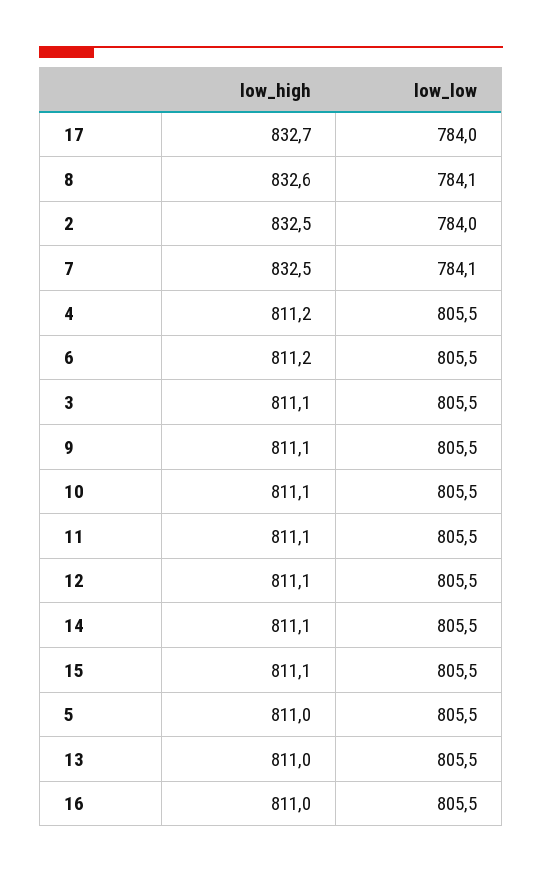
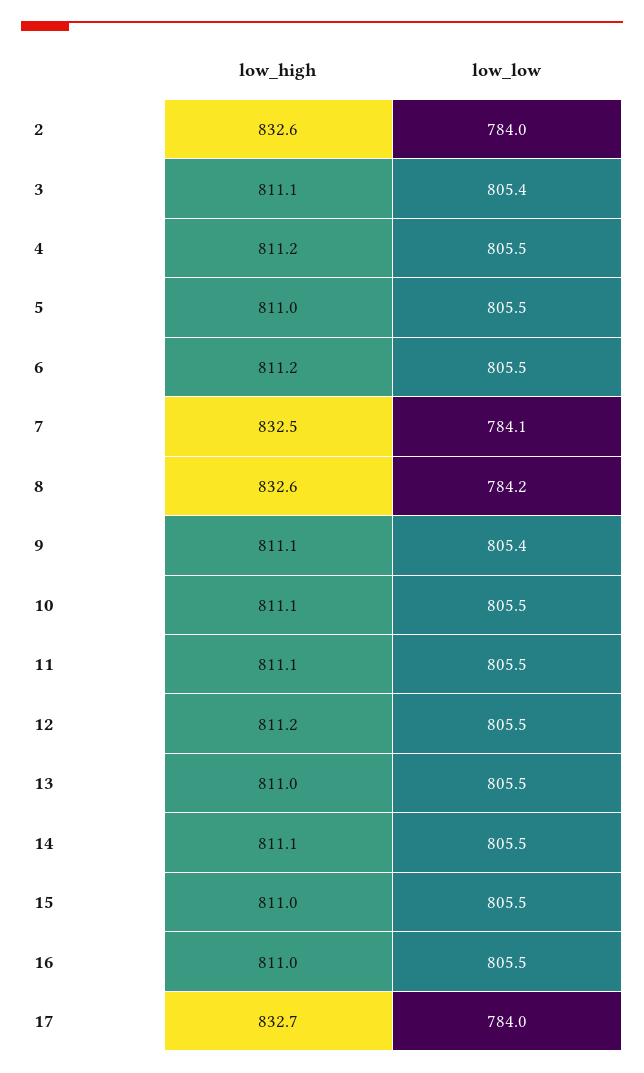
  {
    "low_high": {
      "17": 832.7,
      "8": 832.6,
-     "2": 832.5,
+     "2": 832.6,
      "7": 832.5,
      "4": 811.2,
      "6": 811.2,
      "3": 811.1,
      "9": 811.1,
      "10": 811.1,
      "11": 811.1,
-     "12": 811.1,
+     "12": 811.2,
      "14": 811.1,
-     "15": 811.1,
+     "15": 811,
      "5": 811,
      "13": 811,
      "16": 811
    },
    "low_low": {
      "17": 784,
-     "8": 784.1,
+     "8": 784.2,
      "2": 784,
      "7": 784.1,
      "4": 805.5,
      "6": 805.5,
-     "3": 805.5,
+     "3": 805.4,
-     "9": 805.5,
+     "9": 805.4,
      "10": 805.5,
      "11": 805.5,
      "12": 805.5,
      "14": 805.5,
      "15": 805.5,
      "5": 805.5,
      "13": 805.5,
      "16": 805.5
    }
  }

